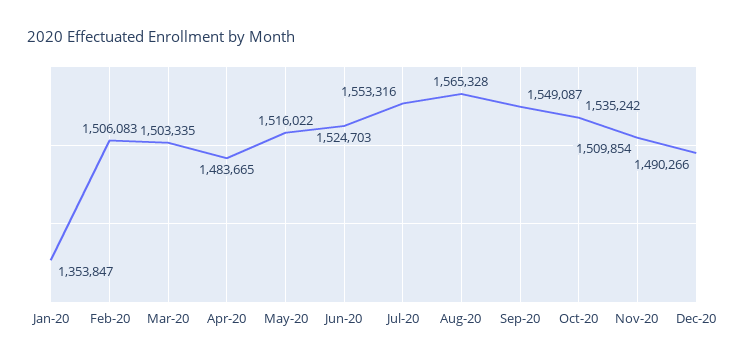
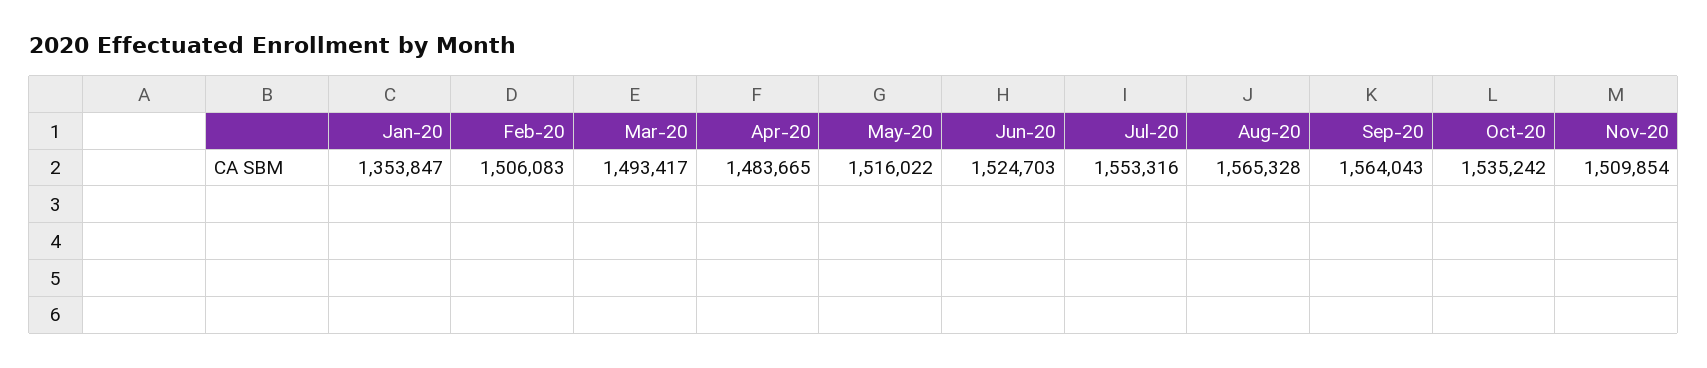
  {
    "Jan-20": 1353847,
    "Feb-20": 1506083,
-   "Mar-20": 1503335,
+   "Mar-20": 1493417,
    "Apr-20": 1483665,
    "May-20": 1516022,
    "Jun-20": 1524703,
    "Jul-20": 1553316,
    "Aug-20": 1565328,
-   "Sep-20": 1549087,
+   "Sep-20": 1564043,
    "Oct-20": 1535242,
-   "Nov-20": 1509854,
+   "Nov-20": 1509854
-   "Dec-20": 1490266
  }

